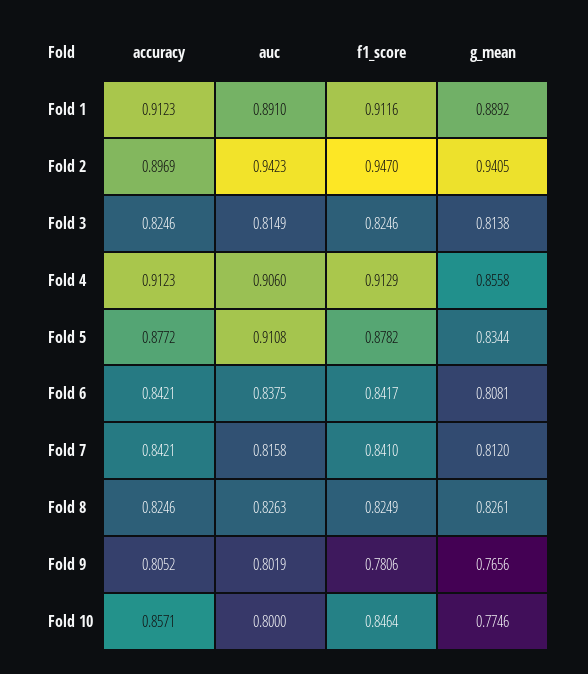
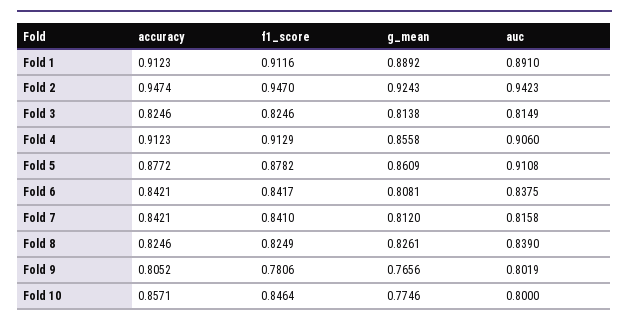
  {
    "accuracy": {
      "Fold 1": 0.9123,
-     "Fold 2": 0.8969,
+     "Fold 2": 0.9474,
      "Fold 3": 0.8246,
      "Fold 4": 0.9123,
      "Fold 5": 0.8772,
      "Fold 6": 0.8421,
      "Fold 7": 0.8421,
      "Fold 8": 0.8246,
      "Fold 9": 0.8052,
      "Fold 10": 0.8571
    },
    "auc": {
      "Fold 1": 0.891,
      "Fold 2": 0.9423,
      "Fold 3": 0.8149,
      "Fold 4": 0.906,
      "Fold 5": 0.9108,
      "Fold 6": 0.8375,
      "Fold 7": 0.8158,
-     "Fold 8": 0.8263,
+     "Fold 8": 0.839,
      "Fold 9": 0.8019,
      "Fold 10": 0.8
    },
    "f1_score": {
      "Fold 1": 0.9116,
      "Fold 2": 0.947,
      "Fold 3": 0.8246,
      "Fold 4": 0.9129,
      "Fold 5": 0.8782,
      "Fold 6": 0.8417,
      "Fold 7": 0.841,
      "Fold 8": 0.8249,
      "Fold 9": 0.7806,
      "Fold 10": 0.8464
    },
    "g_mean": {
      "Fold 1": 0.8892,
-     "Fold 2": 0.9405,
+     "Fold 2": 0.9243,
      "Fold 3": 0.8138,
      "Fold 4": 0.8558,
-     "Fold 5": 0.8344,
+     "Fold 5": 0.8609,
      "Fold 6": 0.8081,
      "Fold 7": 0.812,
      "Fold 8": 0.8261,
      "Fold 9": 0.7656,
      "Fold 10": 0.7746
    }
  }

